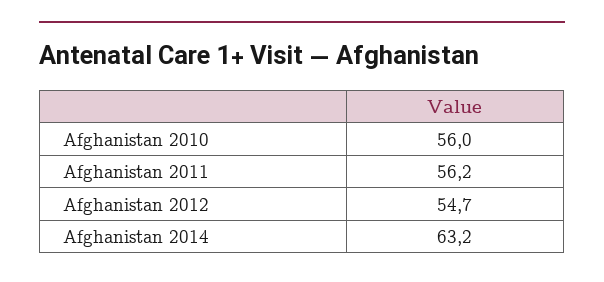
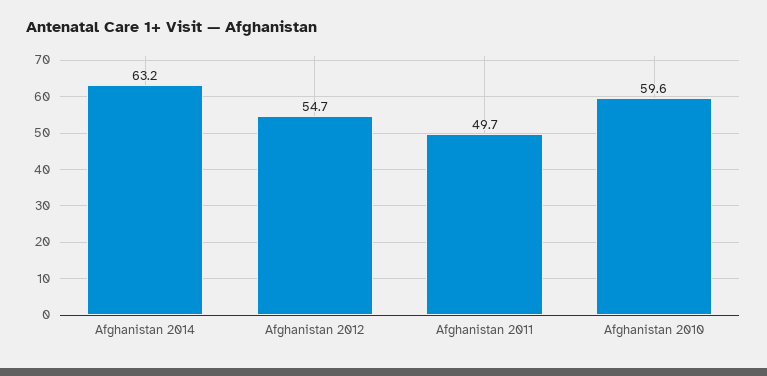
  {
-   "Afghanistan 2010": 56,
+   "Afghanistan 2010": 59.6,
-   "Afghanistan 2011": 56.2,
+   "Afghanistan 2011": 49.7,
    "Afghanistan 2012": 54.7,
    "Afghanistan 2014": 63.2
  }

